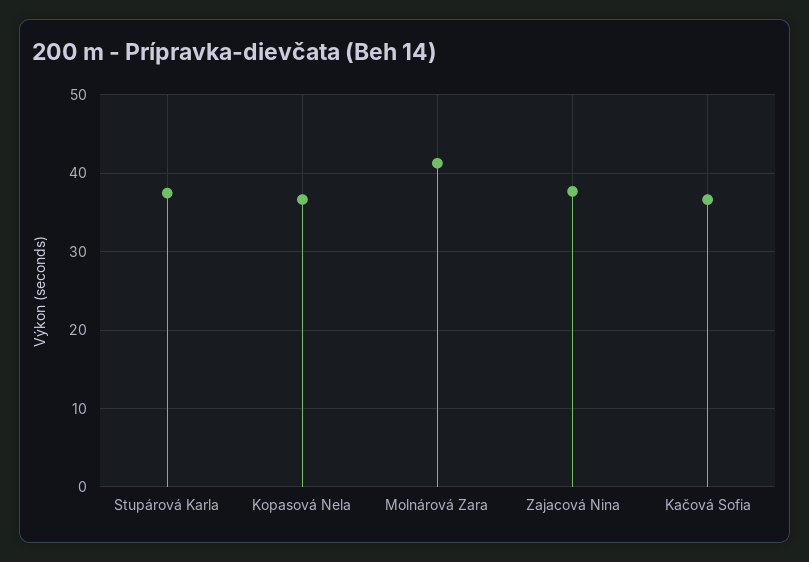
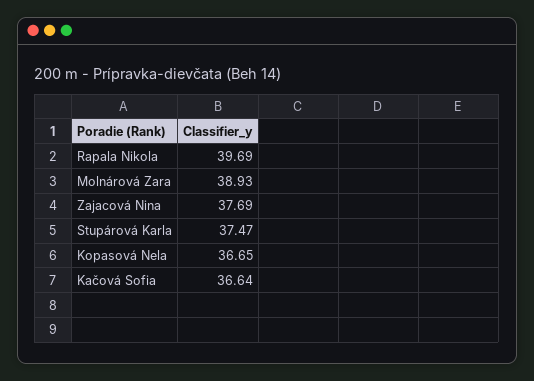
  {
    "Stupárová Karla": 37.47,
    "Kopasová Nela": 36.65,
-   "Molnárová Zara": 41,
+   "Molnárová Zara": 38.93,
    "Zajacová Nina": 37.69,
-   "Kačová Sofia": 36.64
+   "Kačová Sofia": 36.64,
+   "Rapala Nikola": 39.69
  }

